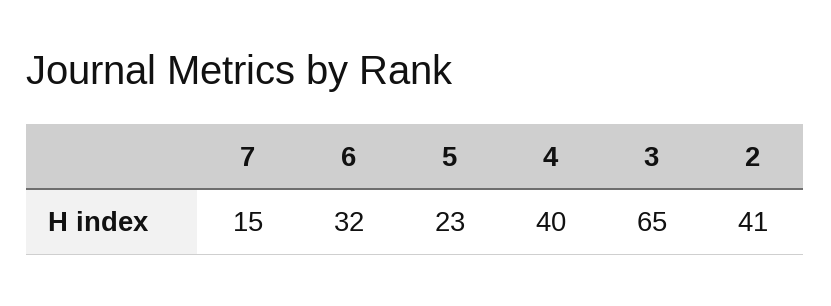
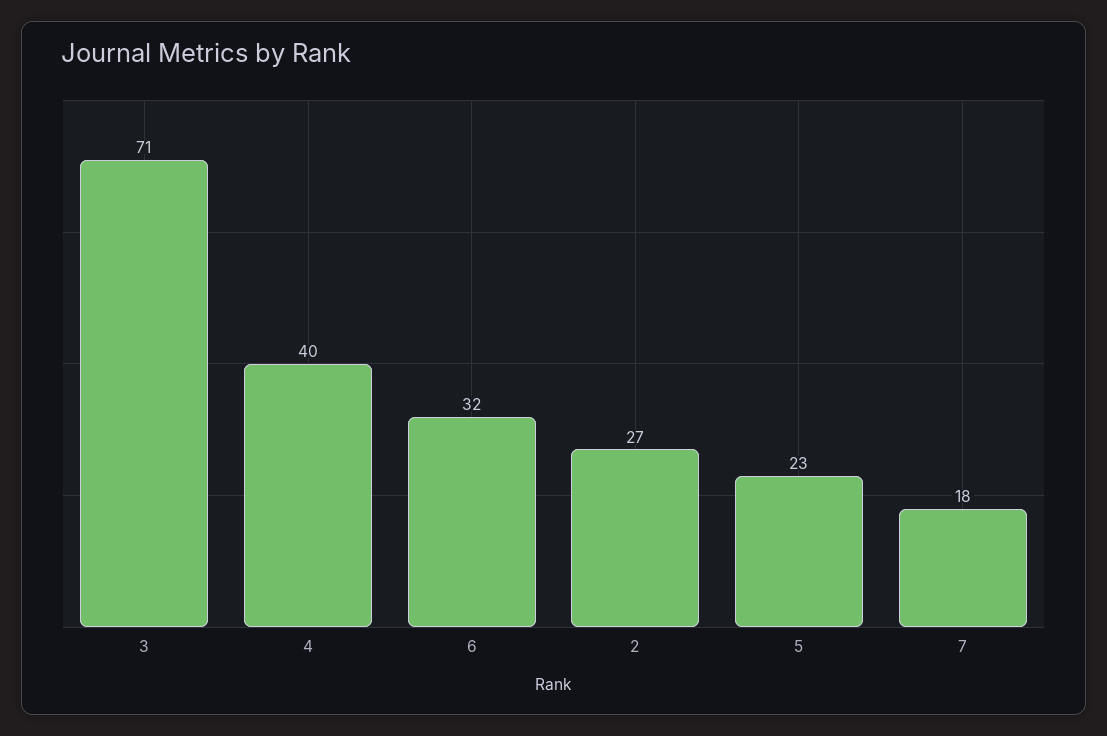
  {
-   "7": 15,
+   "7": 18,
    "6": 32,
    "5": 23,
    "4": 40,
-   "3": 65,
+   "3": 71,
-   "2": 41
+   "2": 27
  }

